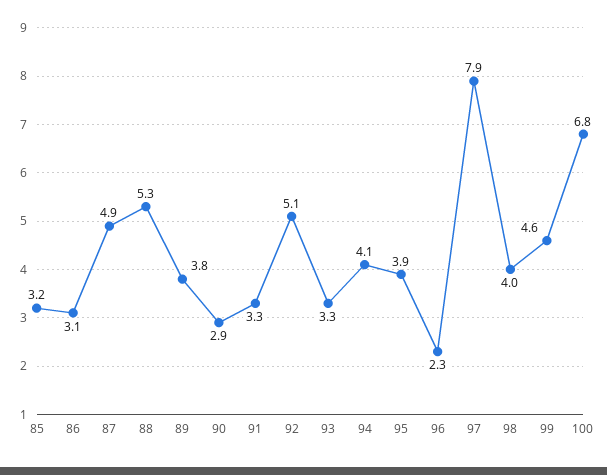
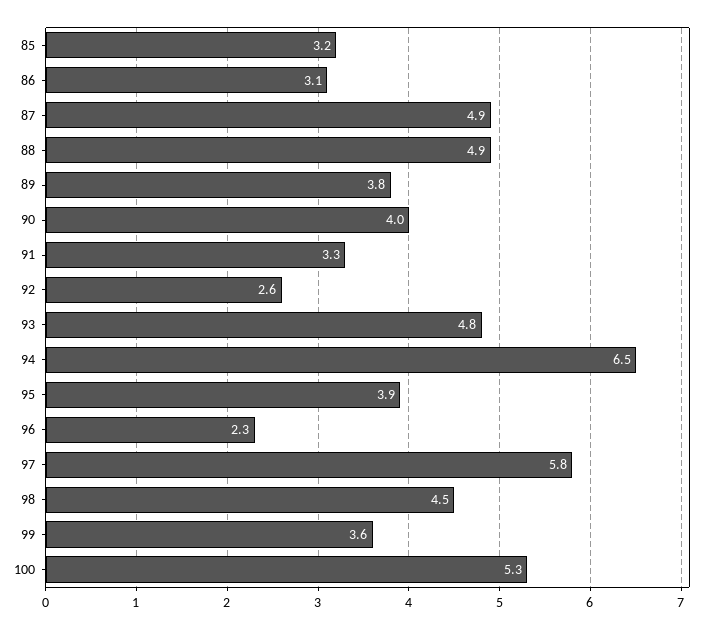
  {
    "85": 3.2,
    "86": 3.1,
    "87": 4.9,
-   "88": 5.3,
+   "88": 4.9,
    "89": 3.8,
-   "90": 2.9,
+   "90": 4,
    "91": 3.3,
-   "92": 5.1,
+   "92": 2.6,
-   "93": 3.3,
+   "93": 4.8,
-   "94": 4.1,
+   "94": 6.5,
    "95": 3.9,
    "96": 2.3,
-   "97": 7.9,
+   "97": 5.8,
-   "98": 4,
+   "98": 4.5,
-   "99": 4.6,
+   "99": 3.6,
-   "100": 6.8
+   "100": 5.3
  }

